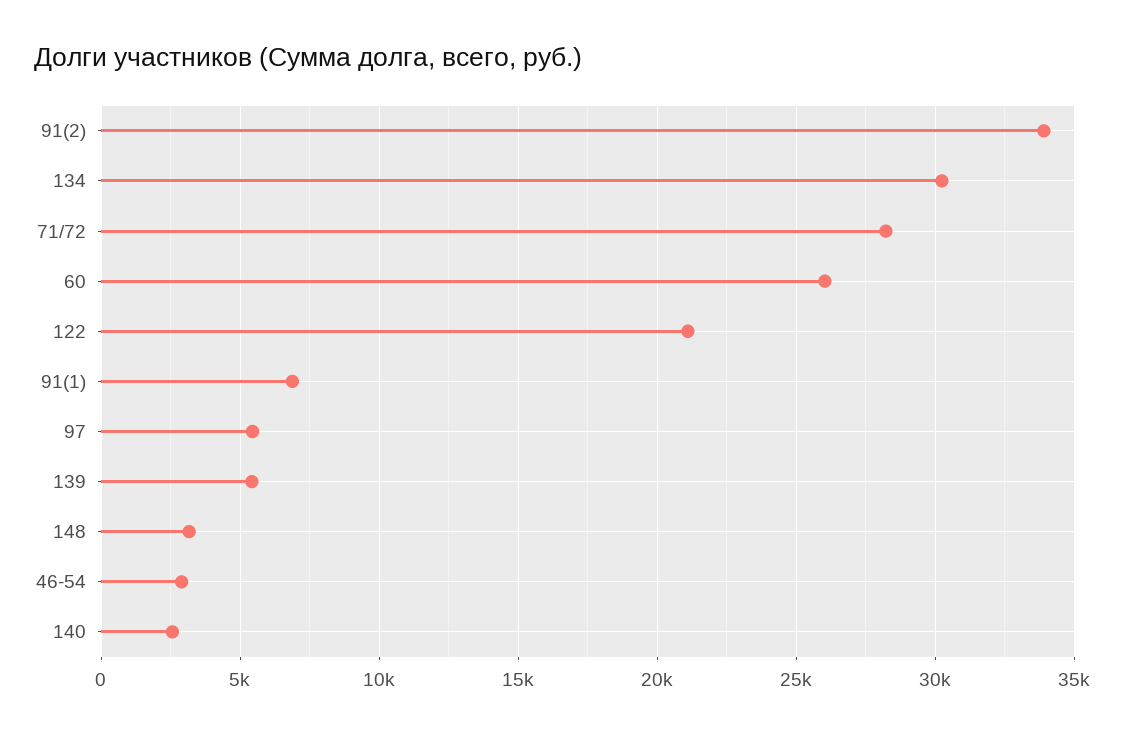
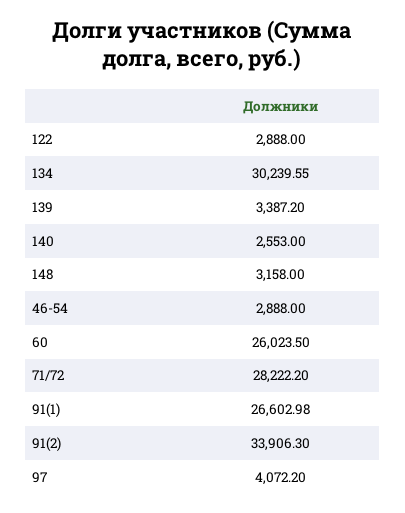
  {
    "91(2)": 33906.3,
    "134": 30239.55,
    "71/72": 28222.2,
    "60": 26023.5,
-   "122": 21000,
+   "122": 2888,
-   "91(1)": 7000,
+   "91(1)": 26602.98,
-   "97": 5500,
+   "97": 4072.2,
-   "139": 5500,
+   "139": 3387.2,
    "148": 3158,
    "46-54": 2888,
    "140": 2553
  }

